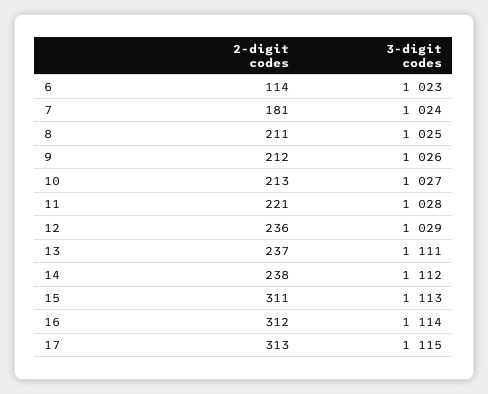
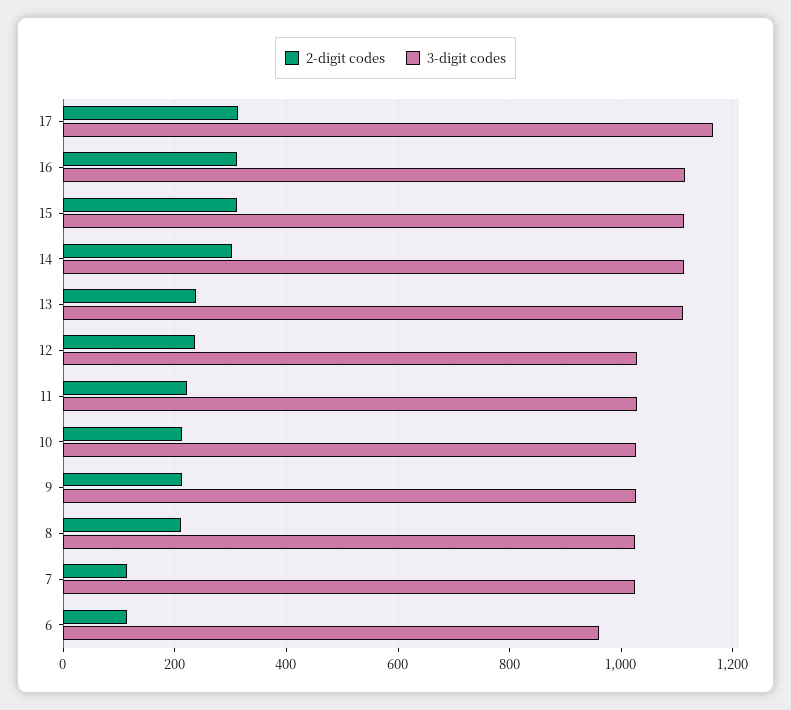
  {
    "2-digit codes": {
      "6": 114,
-     "7": 181,
+     "7": 120,
      "8": 211,
      "9": 212,
      "10": 213,
      "11": 221,
      "12": 236,
      "13": 237,
-     "14": 238,
+     "14": 300,
      "15": 311,
      "16": 312,
      "17": 313
    },
    "3-digit codes": {
-     "6": 1023,
+     "6": 960,
      "7": 1024,
      "8": 1025,
      "9": 1026,
      "10": 1027,
      "11": 1028,
      "12": 1029,
      "13": 1111,
      "14": 1112,
      "15": 1113,
      "16": 1114,
-     "17": 1115
+     "17": 1160
    }
  }

